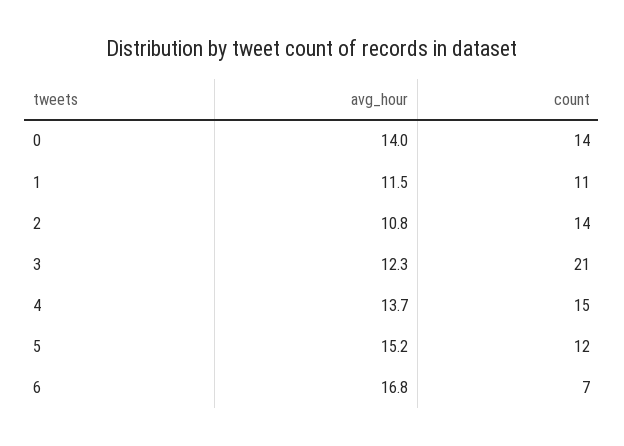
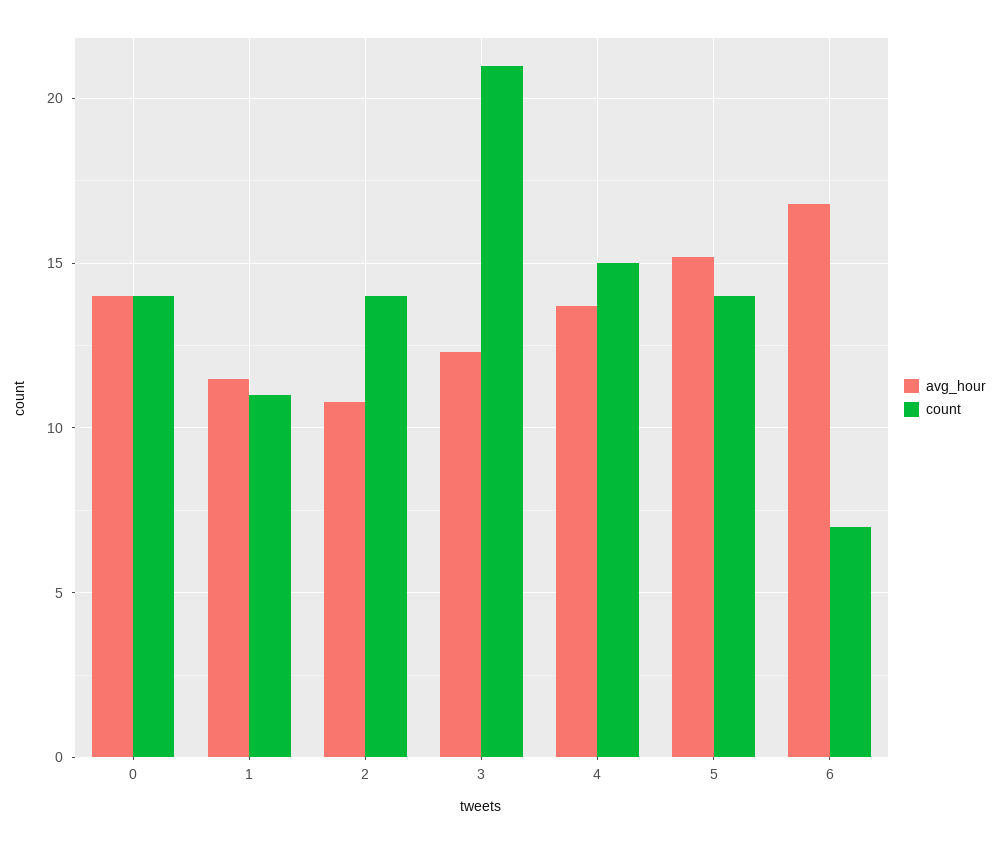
  {
    "avg_hour": {
      "0": 14,
      "1": 11.5,
      "2": 10.8,
      "3": 12.3,
      "4": 13.7,
      "5": 15.2,
      "6": 16.8
    },
    "count": {
      "0": 14,
      "1": 11,
      "2": 14,
      "3": 21,
      "4": 15,
-     "5": 12,
+     "5": 14,
      "6": 7
    }
  }

